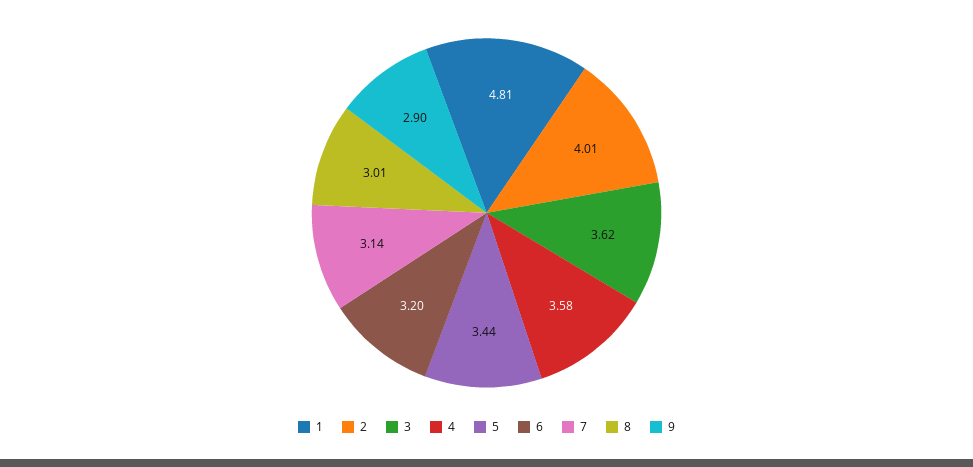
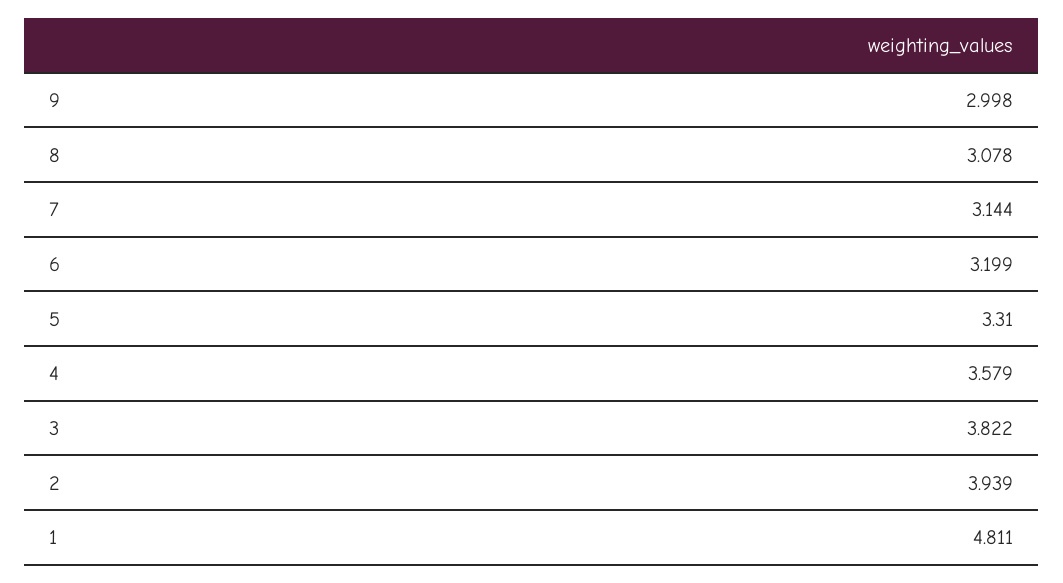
  {
    "1": 4.811,
-   "2": 4.01,
+   "2": 3.939,
-   "3": 3.62,
+   "3": 3.822,
    "4": 3.579,
-   "5": 3.44,
+   "5": 3.31,
    "6": 3.199,
    "7": 3.144,
-   "8": 3.01,
+   "8": 3.078,
-   "9": 2.9
+   "9": 2.998
  }

